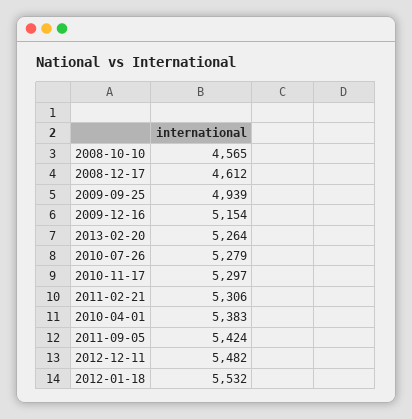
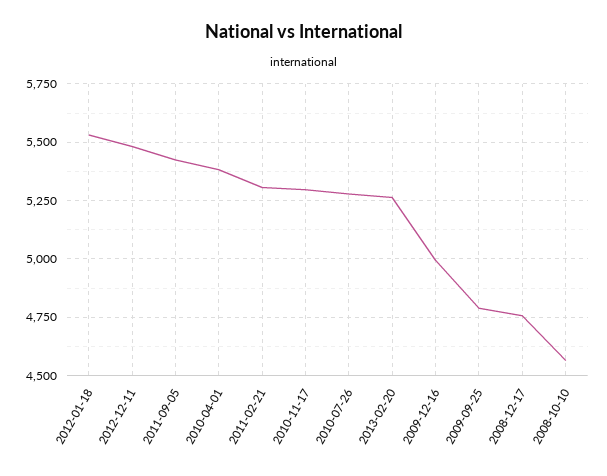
  {
    "2008-10-10": 4565,
-   "2008-12-17": 4612,
+   "2008-12-17": 4750,
-   "2009-09-25": 4939,
+   "2009-09-25": 4800,
-   "2009-12-16": 5154,
+   "2009-12-16": 5000,
    "2013-02-20": 5264,
    "2010-07-26": 5279,
    "2010-11-17": 5297,
    "2011-02-21": 5306,
    "2010-04-01": 5383,
    "2011-09-05": 5424,
    "2012-12-11": 5482,
    "2012-01-18": 5532
  }

